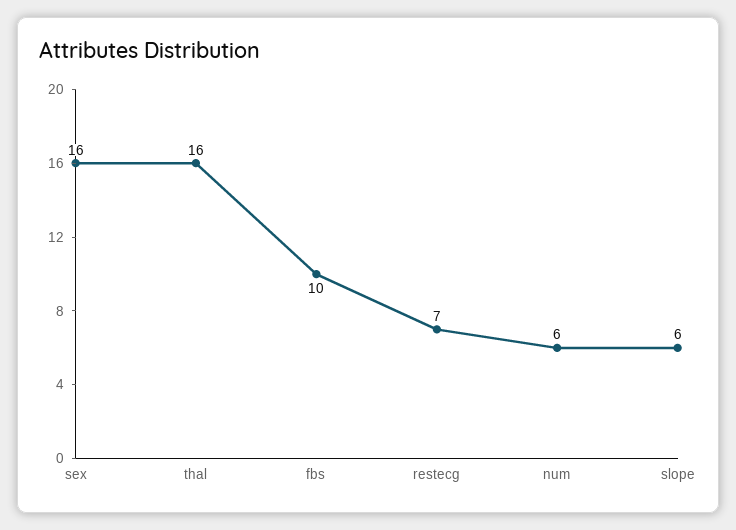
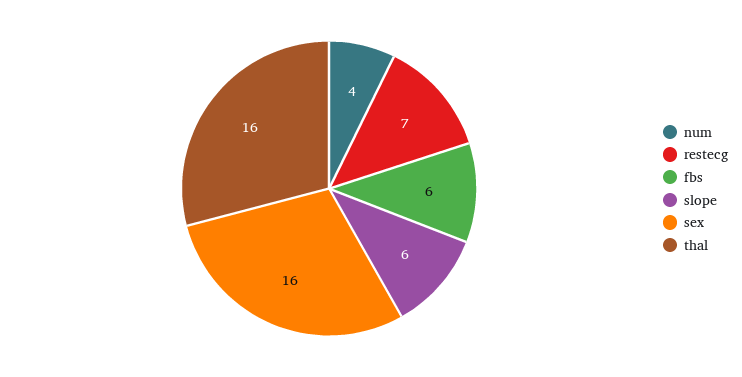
  {
    "sex": 16,
    "thal": 16,
-   "fbs": 10,
+   "fbs": 6,
    "restecg": 7,
-   "num": 6,
+   "num": 4,
    "slope": 6
  }

